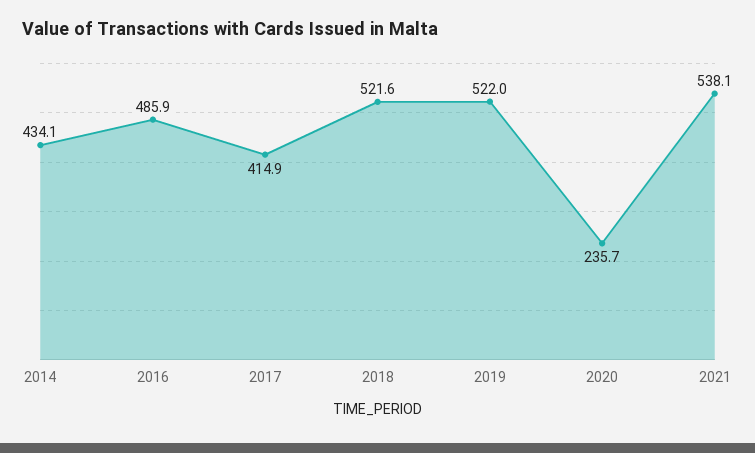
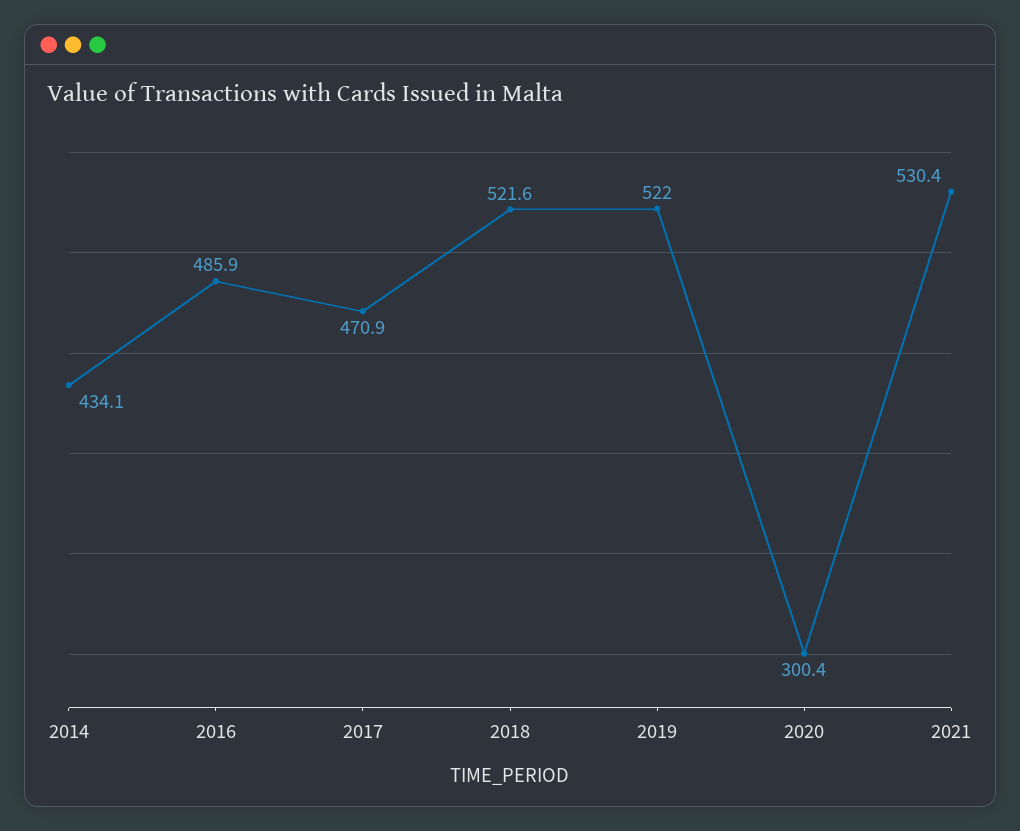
  {
    "2014": 434.1,
    "2016": 485.9,
-   "2017": 414.9,
+   "2017": 470.9,
    "2018": 521.6,
    "2019": 522,
-   "2020": 235.7,
+   "2020": 300.4,
-   "2021": 538.1
+   "2021": 530.4
  }

